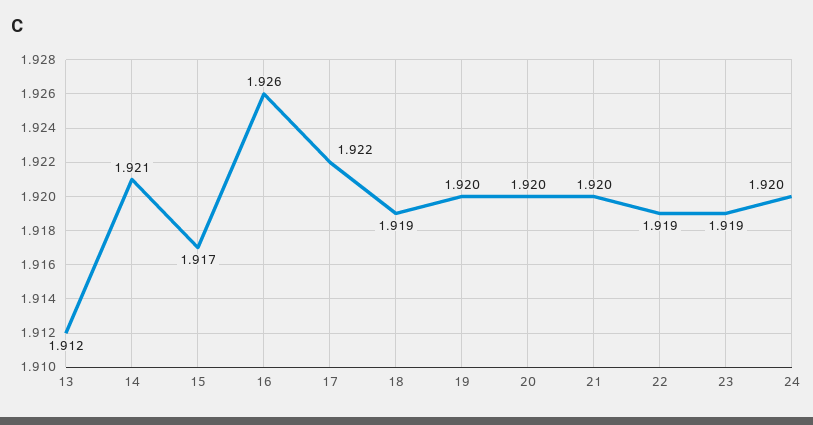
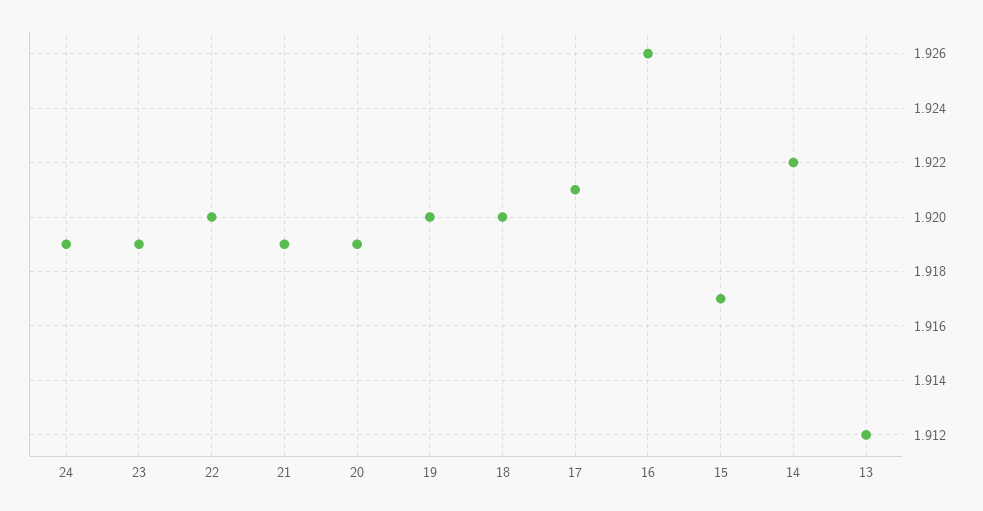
  {
    "13": 1.912,
-   "14": 1.921,
+   "14": 1.922,
    "15": 1.917,
    "16": 1.926,
-   "17": 1.922,
+   "17": 1.921,
-   "18": 1.919,
+   "18": 1.92,
    "19": 1.92,
-   "20": 1.92,
+   "20": 1.919,
-   "21": 1.92,
+   "21": 1.919,
-   "22": 1.919,
+   "22": 1.92,
    "23": 1.919,
-   "24": 1.92
+   "24": 1.919
  }

